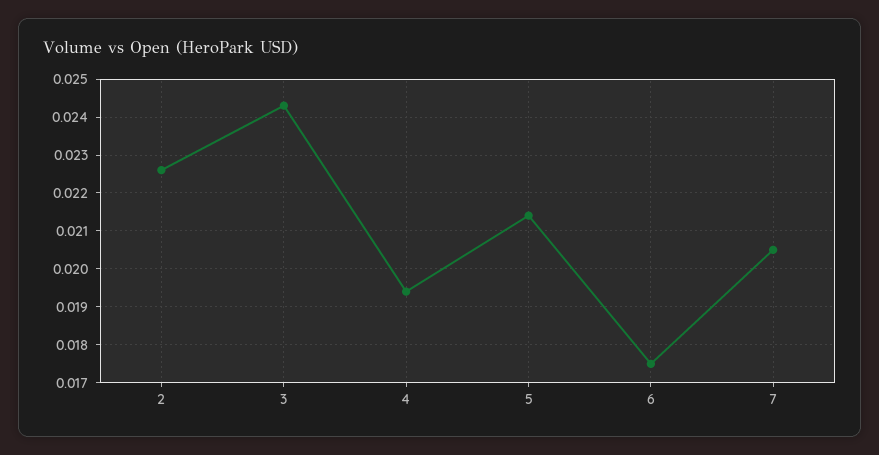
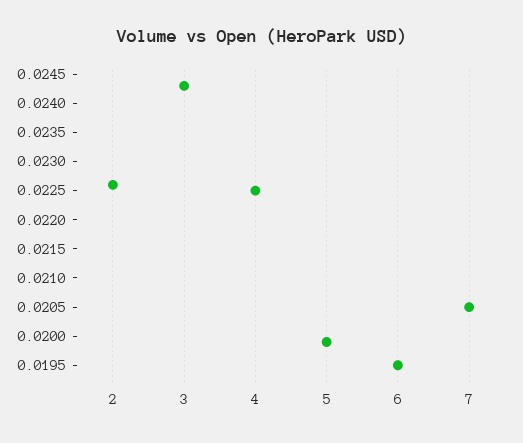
  {
    "2": 0.0225,
    "3": 0.0245,
-   "4": 0.0195,
+   "4": 0.0225,
-   "5": 0.0215,
+   "5": 0.02,
-   "6": 0.0175,
+   "6": 0.0195,
    "7": 0.0205
  }

